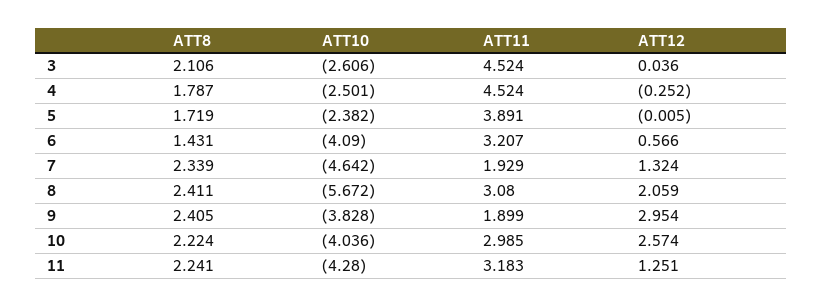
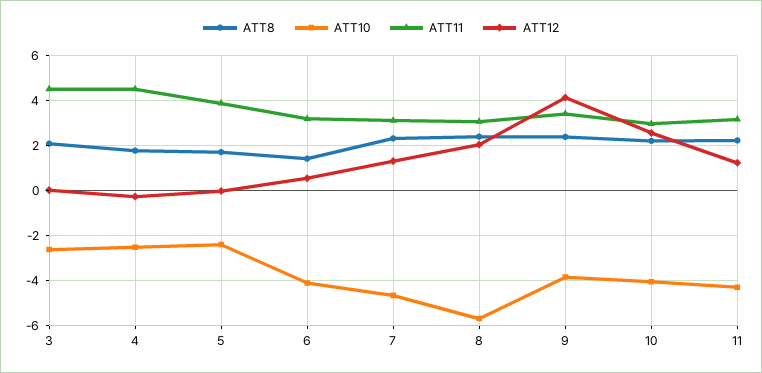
  {
    "ATT8": {
      "3": 2.106,
      "4": 1.787,
      "5": 1.719,
      "6": 1.431,
      "7": 2.339,
      "8": 2.411,
      "9": 2.405,
      "10": 2.224,
      "11": 2.241
    },
    "ATT10": {
      "3": -2.606,
      "4": -2.501,
      "5": -2.382,
      "6": -4.09,
      "7": -4.642,
      "8": -5.672,
      "9": -3.828,
      "10": -4.036,
      "11": -4.28
    },
    "ATT11": {
      "3": 4.524,
      "4": 4.524,
      "5": 3.891,
      "6": 3.207,
-     "7": 1.929,
+     "7": 3,
      "8": 3.08,
-     "9": 1.899,
+     "9": 3.5,
      "10": 2.985,
      "11": 3.183
    },
    "ATT12": {
      "3": 0.036,
      "4": -0.252,
      "5": -0.005,
      "6": 0.566,
      "7": 1.324,
      "8": 2.059,
-     "9": 2.954,
+     "9": 4,
      "10": 2.574,
      "11": 1.251
    }
  }

